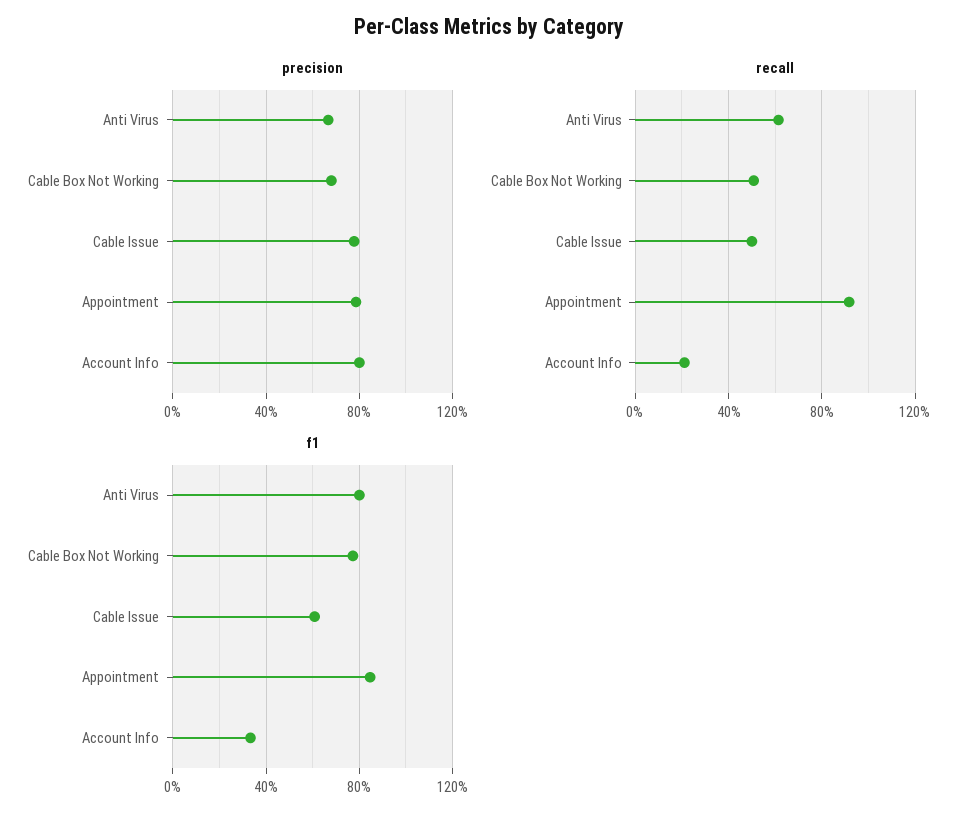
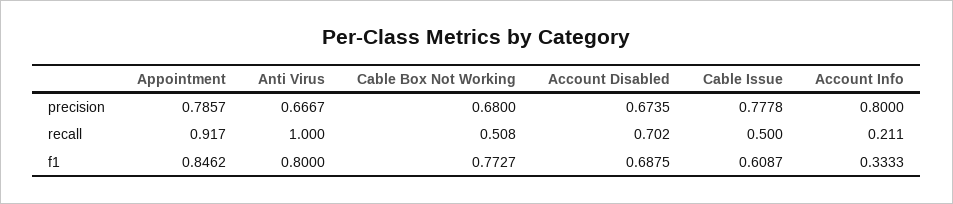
  {
    "precision": {
      "Anti Virus": 0.6667,
      "Cable Box Not Working": 0.68,
      "Cable Issue": 0.7778,
      "Appointment": 0.7857,
-     "Account Info": 0.8
+     "Account Info": 0.8,
+     "Account Disabled": 0.6735
    },
    "recall": {
-     "Anti Virus": 0.6,
+     "Anti Virus": 1,
      "Cable Box Not Working": 0.508,
      "Cable Issue": 0.5,
      "Appointment": 0.917,
-     "Account Info": 0.211
+     "Account Info": 0.211,
+     "Account Disabled": 0.702
    },
    "f1": {
      "Anti Virus": 0.8,
      "Cable Box Not Working": 0.7727,
      "Cable Issue": 0.6087,
      "Appointment": 0.8462,
-     "Account Info": 0.3333
+     "Account Info": 0.3333,
+     "Account Disabled": 0.6875
    }
  }

